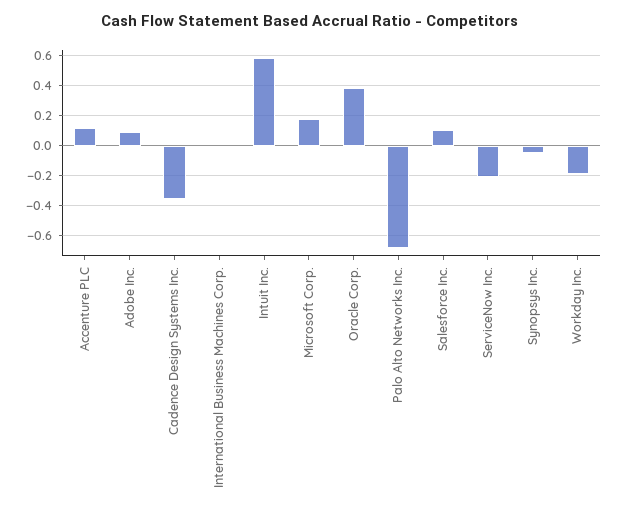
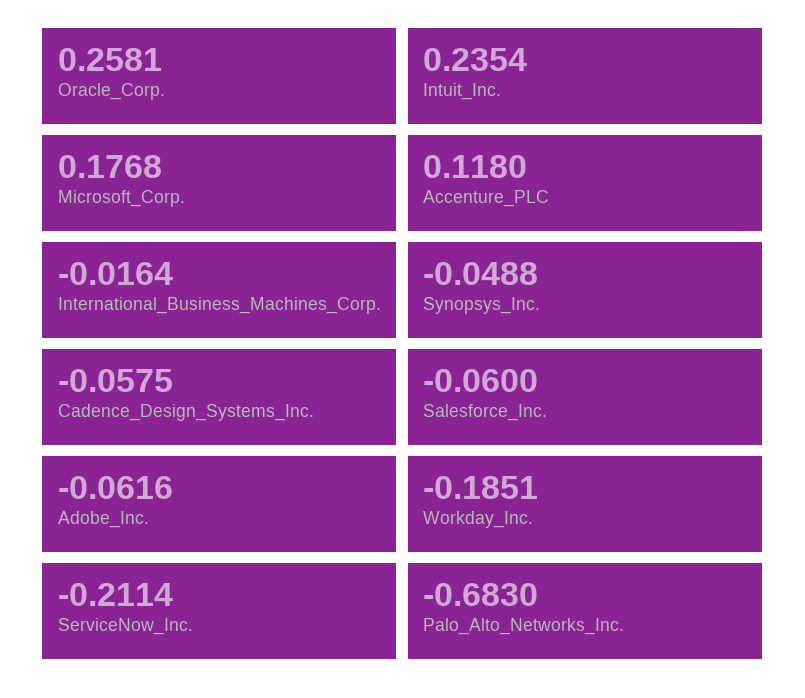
  {
    "Accenture PLC": 0.118,
-   "Adobe Inc.": 0.1,
+   "Adobe Inc.": -0.0616,
-   "Cadence Design Systems Inc.": -0.35,
+   "Cadence Design Systems Inc.": -0.0575,
    "International Business Machines Corp.": -0.0164,
-   "Intuit Inc.": 0.6,
+   "Intuit Inc.": 0.2354,
    "Microsoft Corp.": 0.1768,
-   "Oracle Corp.": 0.4,
+   "Oracle Corp.": 0.2581,
    "Palo Alto Networks Inc.": -0.683,
-   "Salesforce Inc.": 0.1,
+   "Salesforce Inc.": -0.06,
    "ServiceNow Inc.": -0.2114,
    "Synopsys Inc.": -0.0488,
    "Workday Inc.": -0.1851
  }

